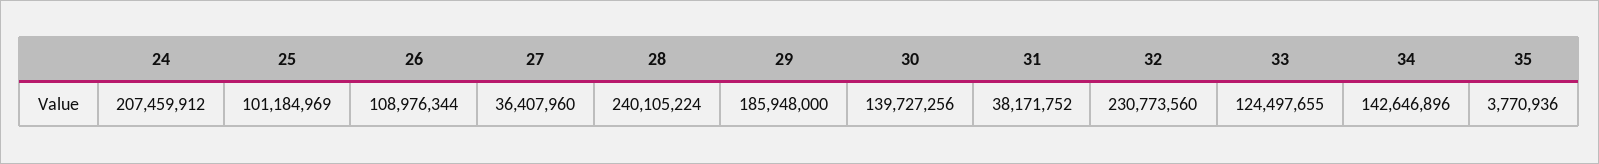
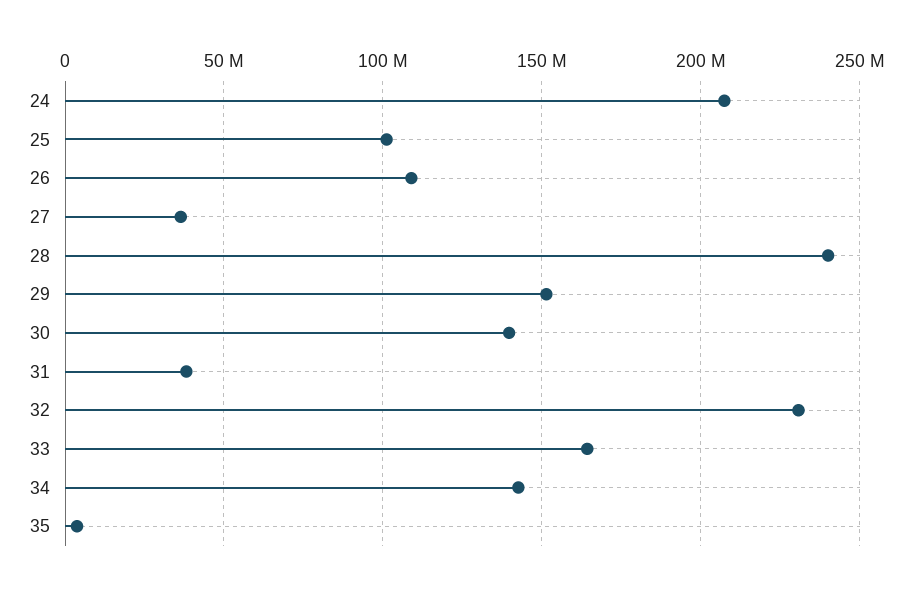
  {
    "24": 207459912,
    "25": 101184969,
    "26": 108976344,
    "27": 36407960,
    "28": 240105224,
-   "29": 185948000,
+   "29": 150000000,
    "30": 139727256,
    "31": 38171752,
    "32": 230773560,
-   "33": 124497655,
+   "33": 165000000,
    "34": 142646896,
    "35": 3770936
  }

